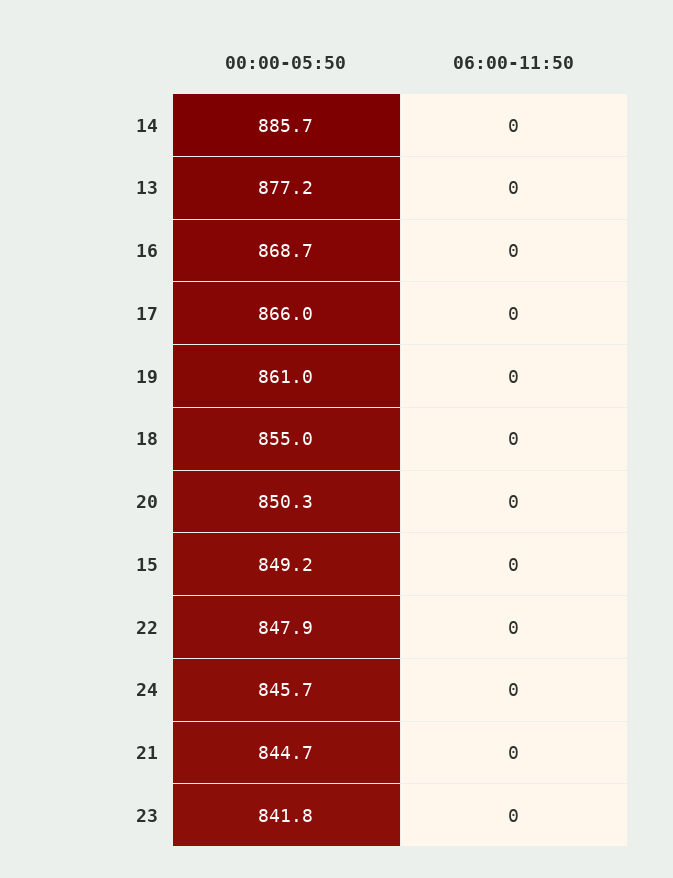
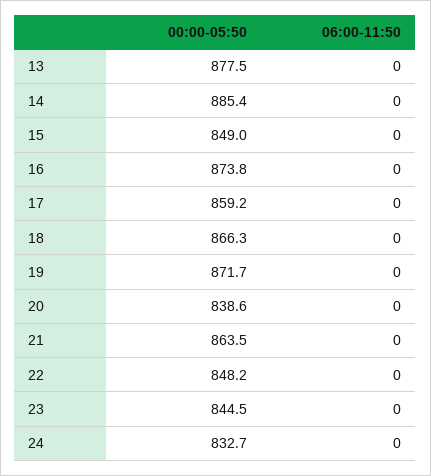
  {
    "00:00-05:50": {
-     "14": 885.7,
+     "14": 885.4,
-     "13": 877.2,
+     "13": 877.5,
-     "16": 868.7,
+     "16": 873.8,
-     "17": 866,
+     "17": 859.2,
-     "19": 861,
+     "19": 871.7,
-     "18": 855,
+     "18": 866.3,
-     "20": 850.3,
+     "20": 838.6,
-     "15": 849.2,
+     "15": 849,
-     "22": 847.9,
+     "22": 848.2,
-     "24": 845.7,
+     "24": 832.7,
-     "21": 844.7,
+     "21": 863.5,
-     "23": 841.8
+     "23": 844.5
    },
    "06:00-11:50": {
      "14": 0,
      "13": 0,
      "16": 0,
      "17": 0,
      "19": 0,
      "18": 0,
      "20": 0,
      "15": 0,
      "22": 0,
      "24": 0,
      "21": 0,
      "23": 0
    }
  }

